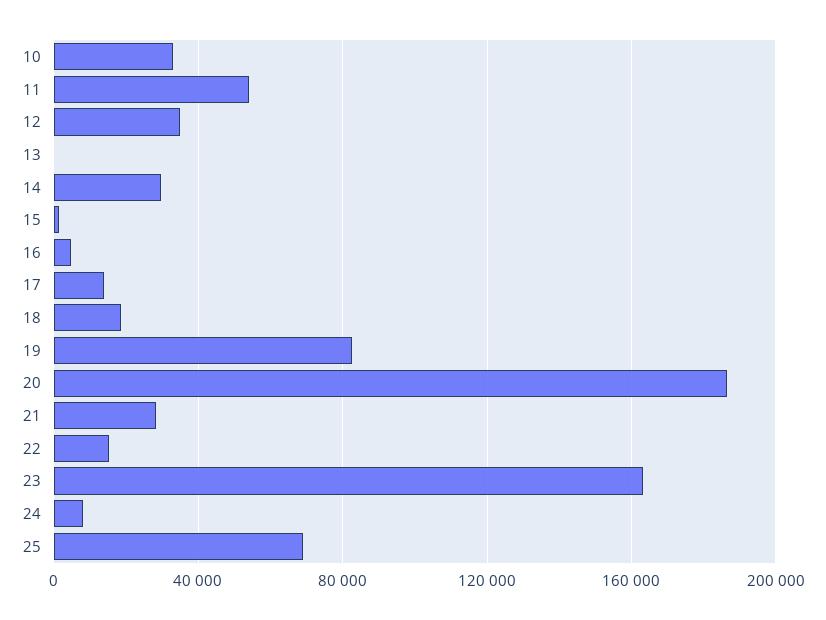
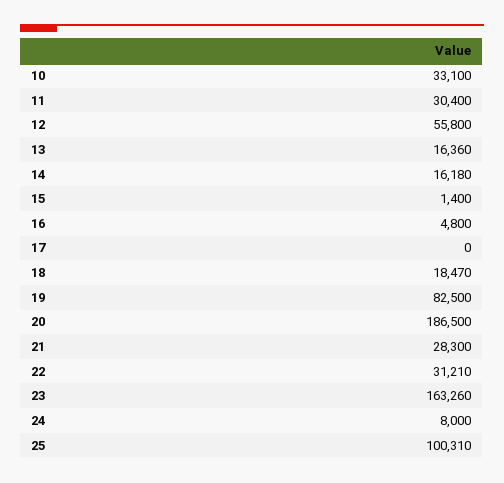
  {
    "10": 33100,
-   "11": 55000,
+   "11": 30400,
-   "12": 35000,
+   "12": 55800,
-   "13": 0,
+   "13": 16360,
-   "14": 30000,
+   "14": 16180,
    "15": 1400,
    "16": 4800,
-   "17": 15000,
+   "17": 0,
    "18": 18470,
    "19": 82500,
    "20": 186500,
    "21": 28300,
-   "22": 15000,
+   "22": 31210,
    "23": 163260,
    "24": 8000,
-   "25": 70000
+   "25": 100310
  }

